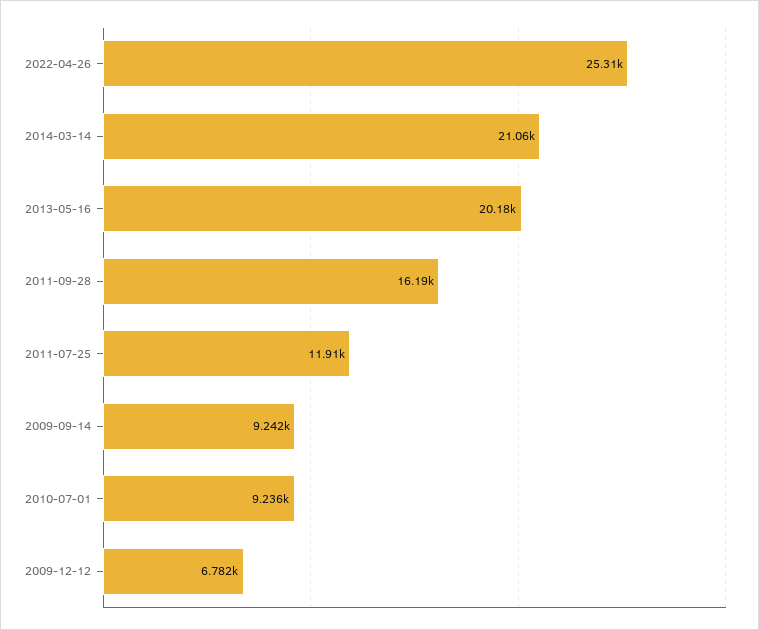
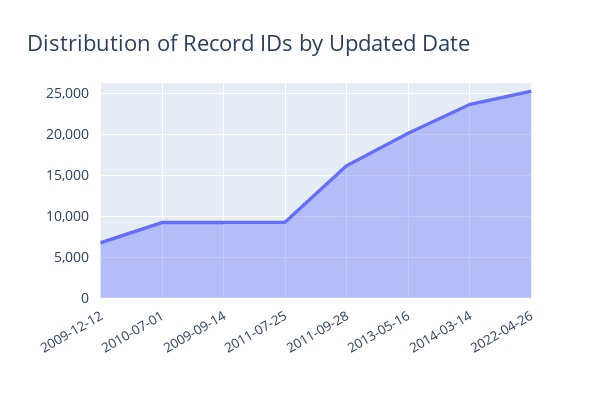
  {
    "2022-04-26": 25310,
-   "2014-03-14": 21060,
+   "2014-03-14": 24000,
    "2013-05-16": 20180,
    "2011-09-28": 16190,
-   "2011-07-25": 11910,
+   "2011-07-25": 9000,
    "2009-09-14": 9242,
    "2010-07-01": 9236,
    "2009-12-12": 6782
  }

